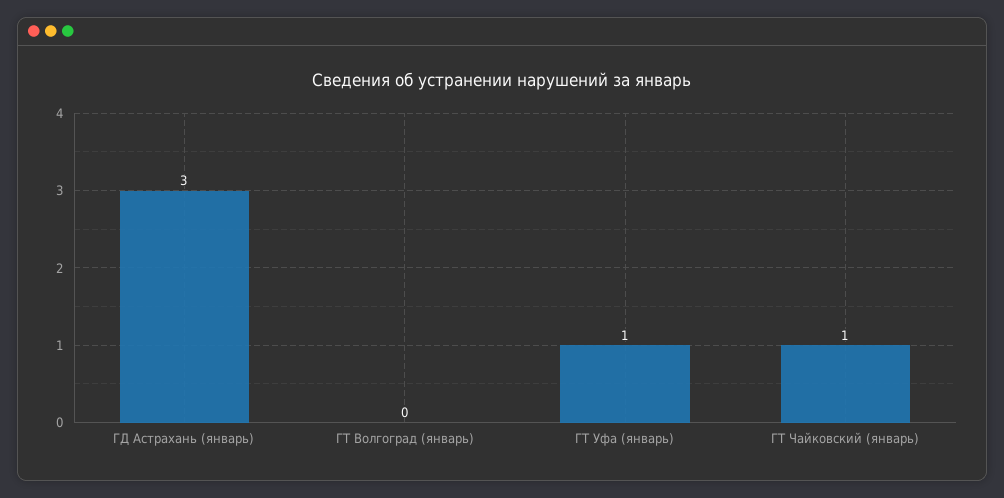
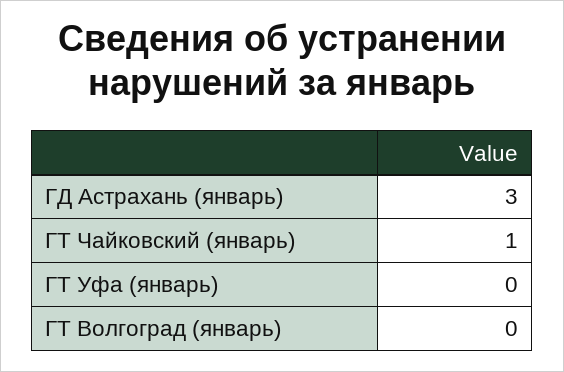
  {
    "ГД Астрахань (январь)": 3,
    "ГТ Волгоград (январь)": 0,
-   "ГТ Уфа (январь)": 1,
+   "ГТ Уфа (январь)": 0,
    "ГТ Чайковский (январь)": 1
  }

